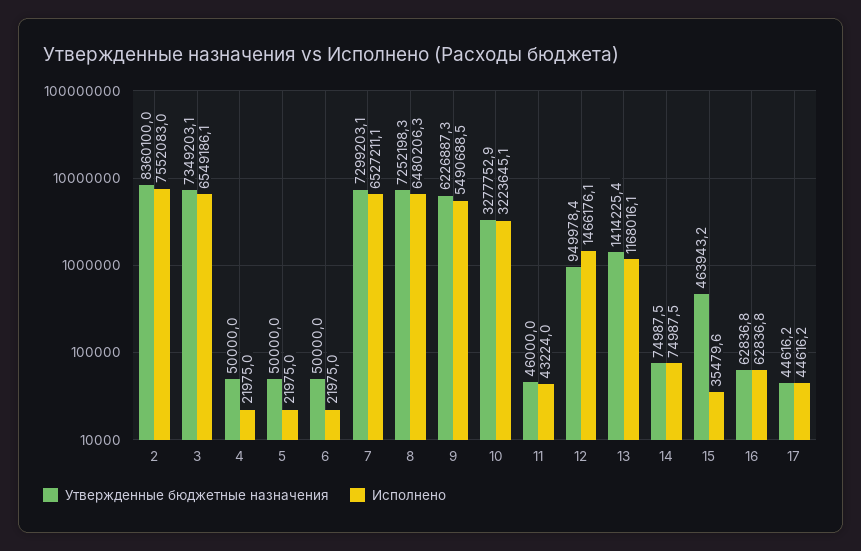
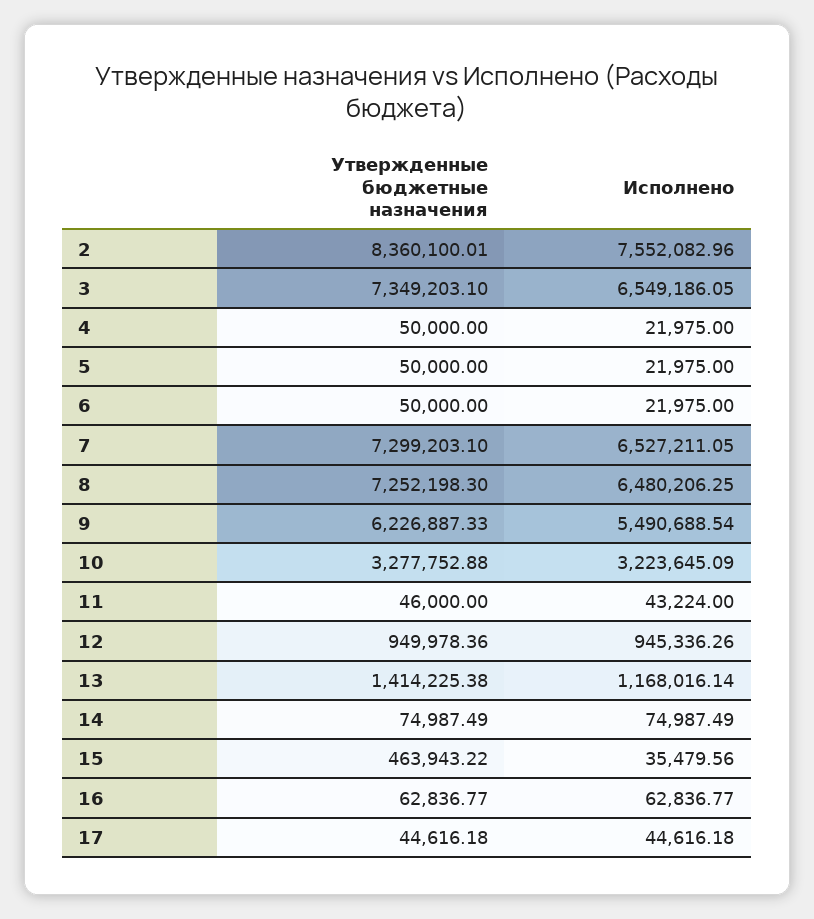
  {
    "Утвержденные бюджетные назначения": {
      "2": 8360100.01,
      "3": 7349203.1,
      "4": 50000,
      "5": 50000,
      "6": 50000,
      "7": 7299203.1,
      "8": 7252198.3,
      "9": 6226887.33,
      "10": 3277752.88,
      "11": 46000,
      "12": 949978.36,
      "13": 1414225.38,
      "14": 74987.49,
      "15": 463943.22,
      "16": 62836.77,
      "17": 44616.18
    },
    "Исполнено": {
      "2": 7552082.96,
      "3": 6549186.05,
      "4": 21975,
      "5": 21975,
      "6": 21975,
      "7": 6527211.05,
      "8": 6480206.25,
      "9": 5490688.54,
      "10": 3223645.09,
      "11": 43224,
-     "12": 1466176.1,
+     "12": 945336.26,
      "13": 1168016.14,
      "14": 74987.49,
      "15": 35479.56,
      "16": 62836.77,
      "17": 44616.18
    }
  }

